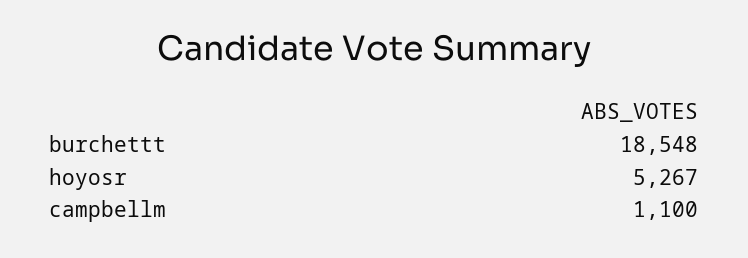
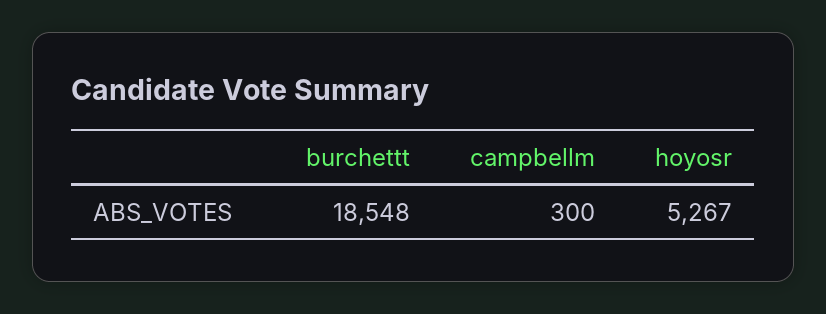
  {
    "burchettt": 18548,
    "hoyosr": 5267,
-   "campbellm": 1100
+   "campbellm": 300
  }

